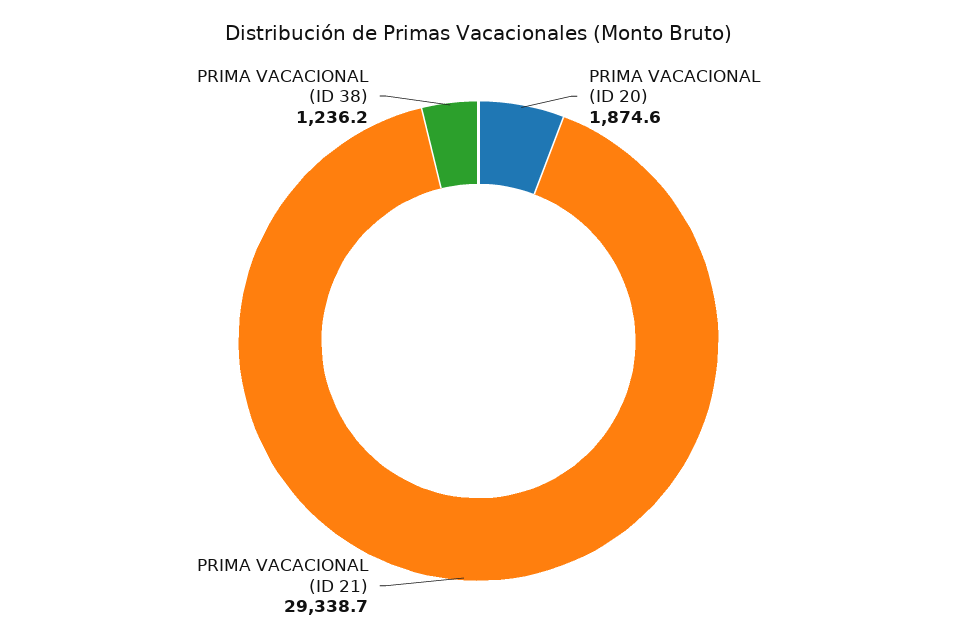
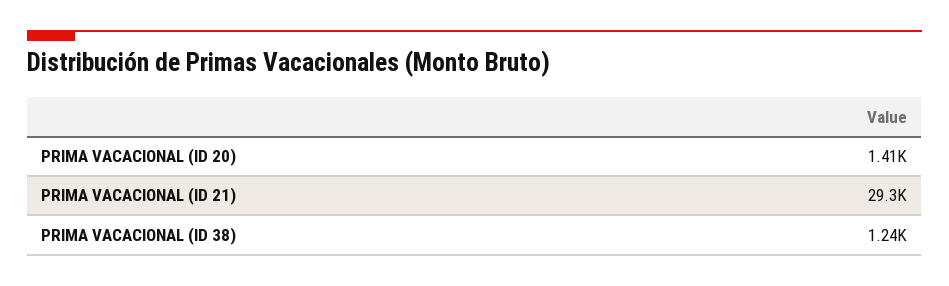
  {
-   "PRIMA VACACIONAL (ID 20)": 1874.6,
+   "PRIMA VACACIONAL (ID 20)": 1410,
    "PRIMA VACACIONAL (ID 21)": 29338.7,
    "PRIMA VACACIONAL (ID 38)": 1236.2
  }

